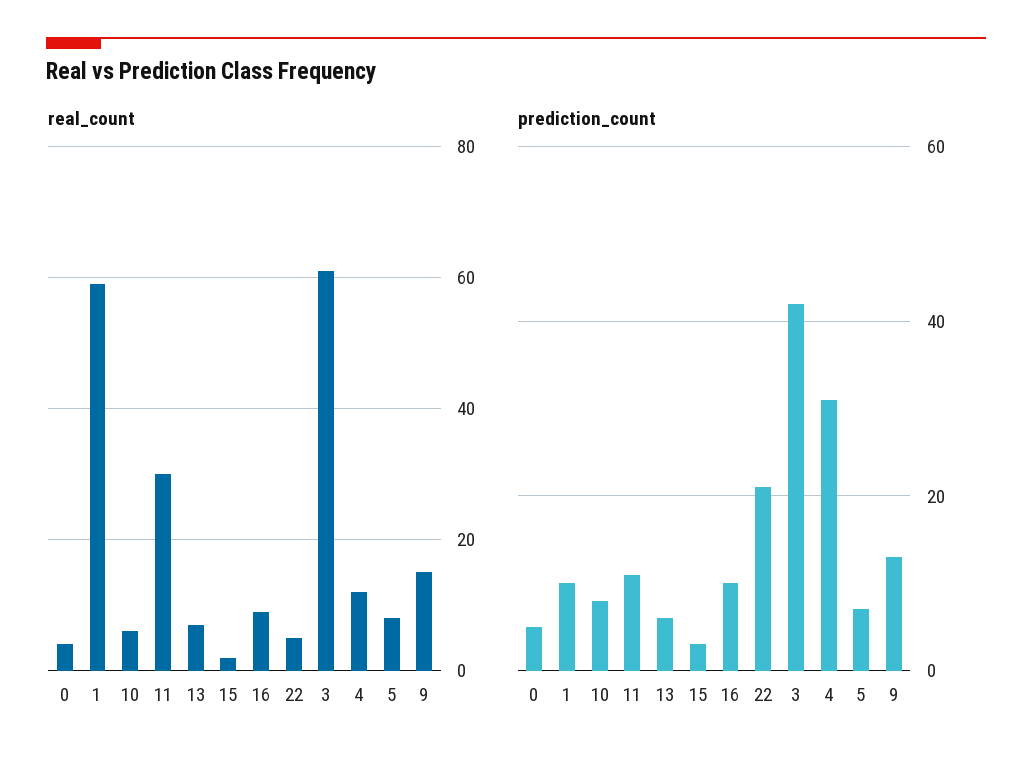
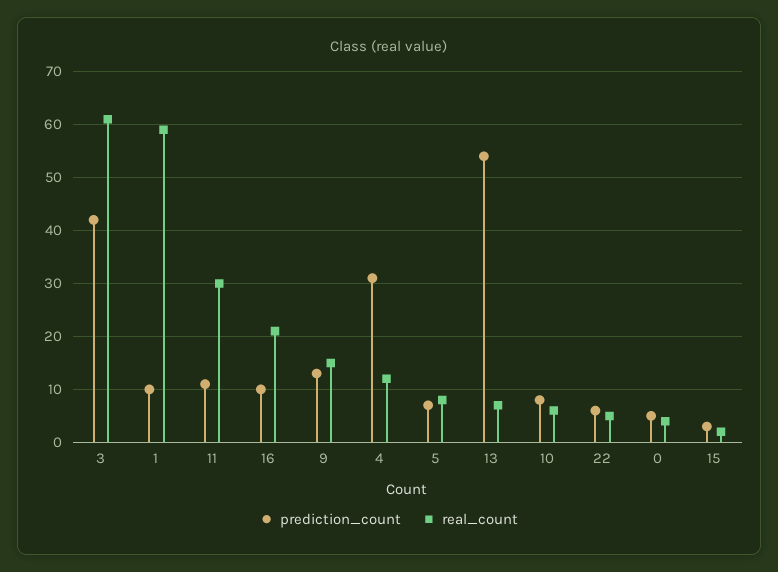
  {
    "real_count": {
      "0": 5,
      "1": 60,
      "10": 5,
      "11": 30,
      "13": 5,
      "15": 0,
-     "16": 10,
+     "16": 20,
      "22": 5,
      "3": 60,
      "4": 10,
      "5": 10,
      "9": 15
    },
    "prediction_count": {
      "0": 5,
      "1": 10,
      "10": 10,
      "11": 10,
-     "13": 5,
+     "13": 55,
      "15": 5,
      "16": 10,
-     "22": 20,
+     "22": 5,
      "3": 40,
      "4": 30,
      "5": 5,
      "9": 15
    }
  }

